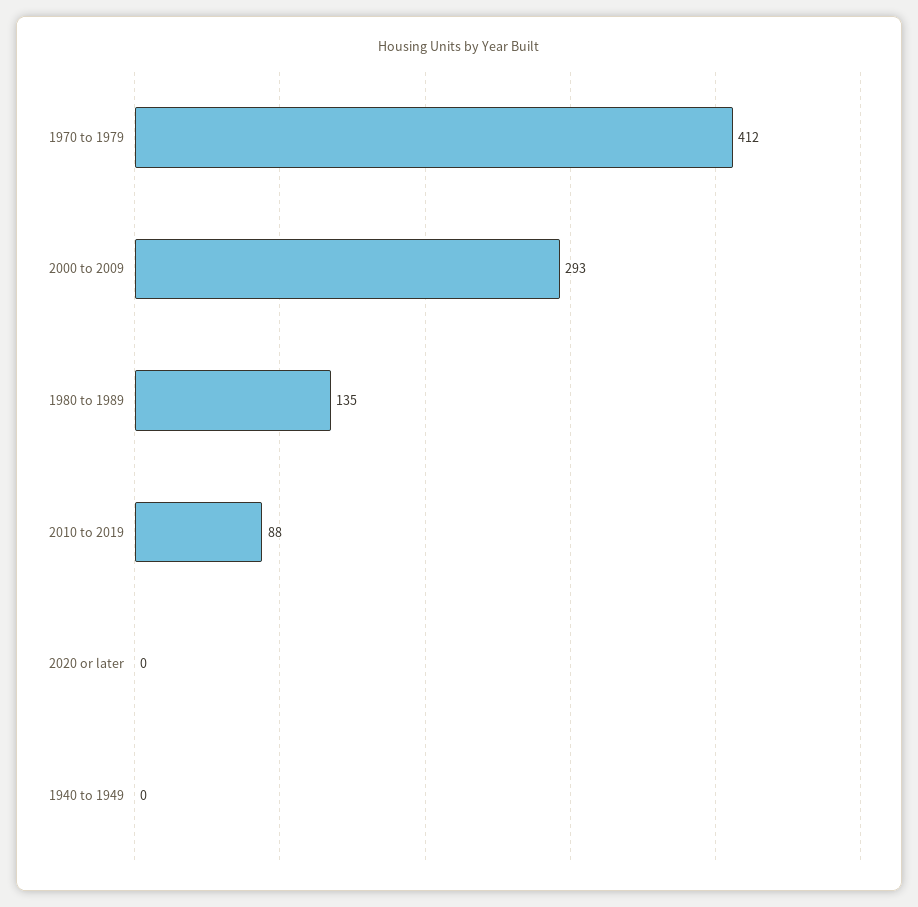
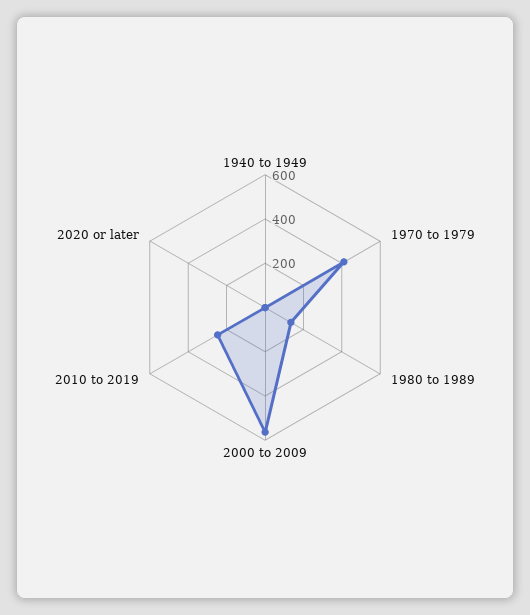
  {
    "1970 to 1979": 412,
-   "2000 to 2009": 293,
+   "2000 to 2009": 550,
    "1980 to 1989": 135,
-   "2010 to 2019": 88,
+   "2010 to 2019": 250,
    "2020 or later": 0,
    "1940 to 1949": 0
  }

